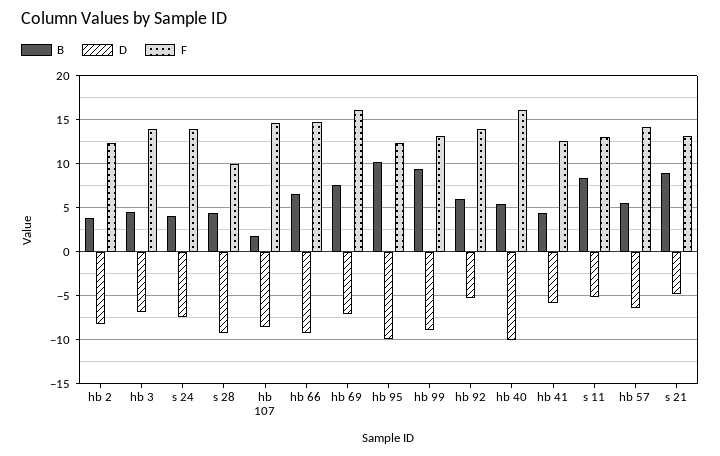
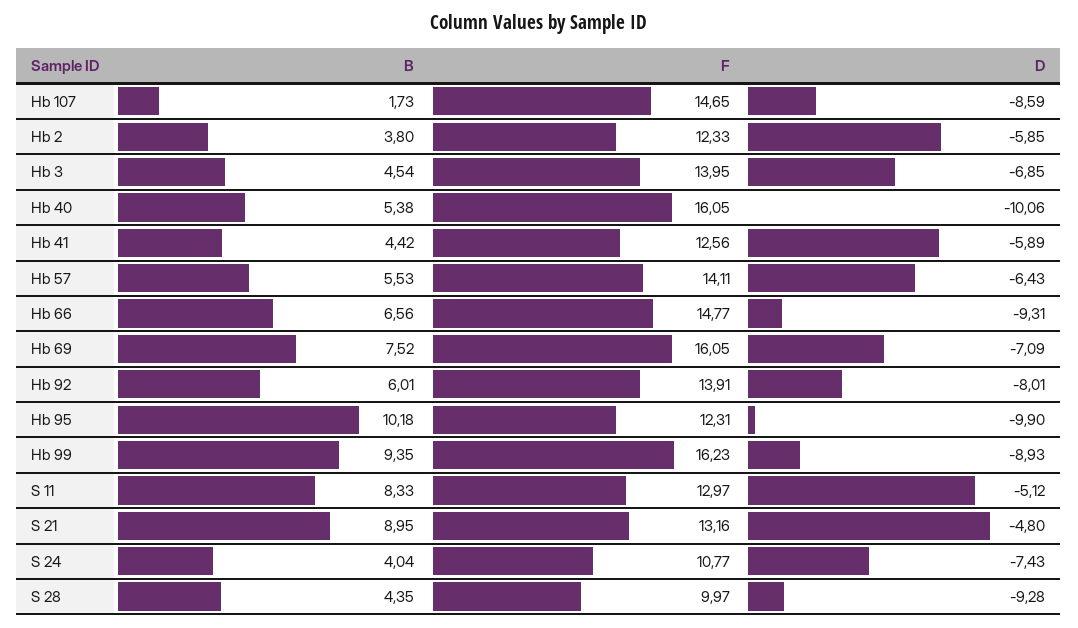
  {
    "B": {
      "hb 2": 3.8,
      "hb 3": 4.54,
      "s 24": 4.04,
      "s 28": 4.35,
      "hb 107": 1.73,
      "hb 66": 6.56,
      "hb 69": 7.52,
      "hb 95": 10.18,
      "hb 99": 9.35,
      "hb 92": 6.01,
      "hb 40": 5.38,
      "hb 41": 4.42,
      "s 11": 8.33,
      "hb 57": 5.53,
      "s 21": 8.95
    },
    "D": {
-     "hb 2": -8,
+     "hb 2": -5.85,
      "hb 3": -6.85,
      "s 24": -7.43,
      "s 28": -9.28,
      "hb 107": -8.59,
      "hb 66": -9.31,
      "hb 69": -7.09,
      "hb 95": -9.9,
      "hb 99": -8.93,
-     "hb 92": -5,
+     "hb 92": -8.01,
      "hb 40": -10.06,
      "hb 41": -5.89,
      "s 11": -5.12,
      "hb 57": -6.43,
      "s 21": -4.8
    },
    "F": {
      "hb 2": 12.33,
      "hb 3": 13.95,
-     "s 24": 14,
+     "s 24": 10.77,
      "s 28": 9.97,
      "hb 107": 14.65,
      "hb 66": 14.77,
      "hb 69": 16.05,
      "hb 95": 12.31,
-     "hb 99": 13,
+     "hb 99": 16.23,
      "hb 92": 13.91,
      "hb 40": 16.05,
      "hb 41": 12.56,
      "s 11": 12.97,
      "hb 57": 14.11,
      "s 21": 13.16
    }
  }

